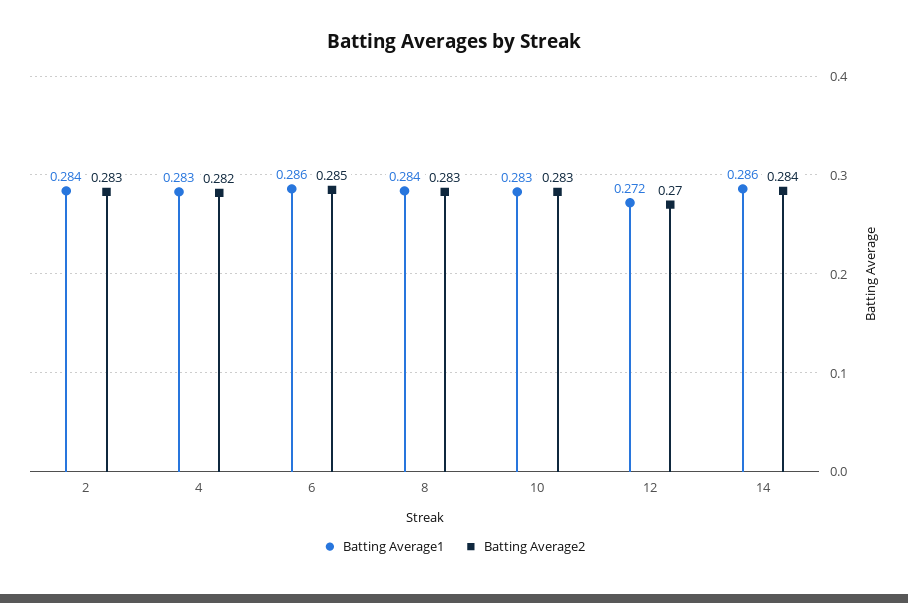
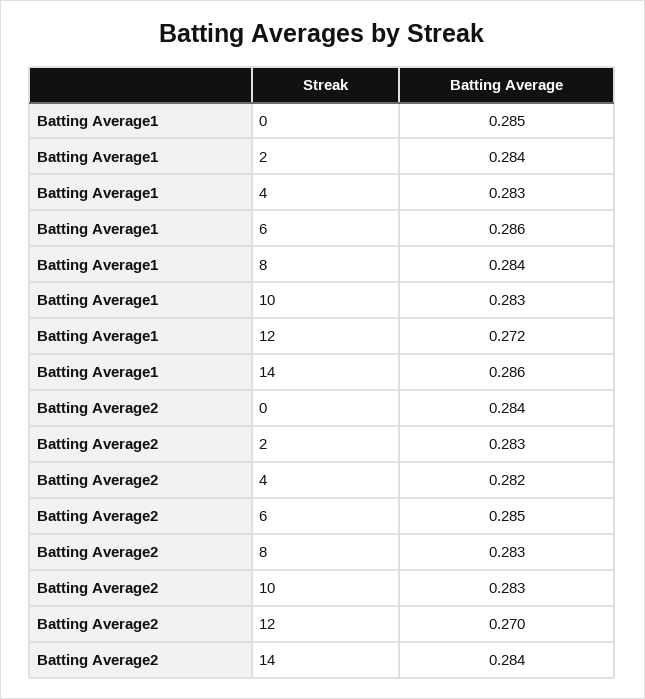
  {
    "Batting Average1": {
      "2": 0.284,
      "4": 0.283,
      "6": 0.286,
      "8": 0.284,
      "10": 0.283,
      "12": 0.272,
-     "14": 0.286
+     "14": 0.286,
+     "0": 0.285
    },
    "Batting Average2": {
      "2": 0.283,
      "4": 0.282,
      "6": 0.285,
      "8": 0.283,
      "10": 0.283,
      "12": 0.27,
-     "14": 0.284
+     "14": 0.284,
+     "0": 0.284
    }
  }

